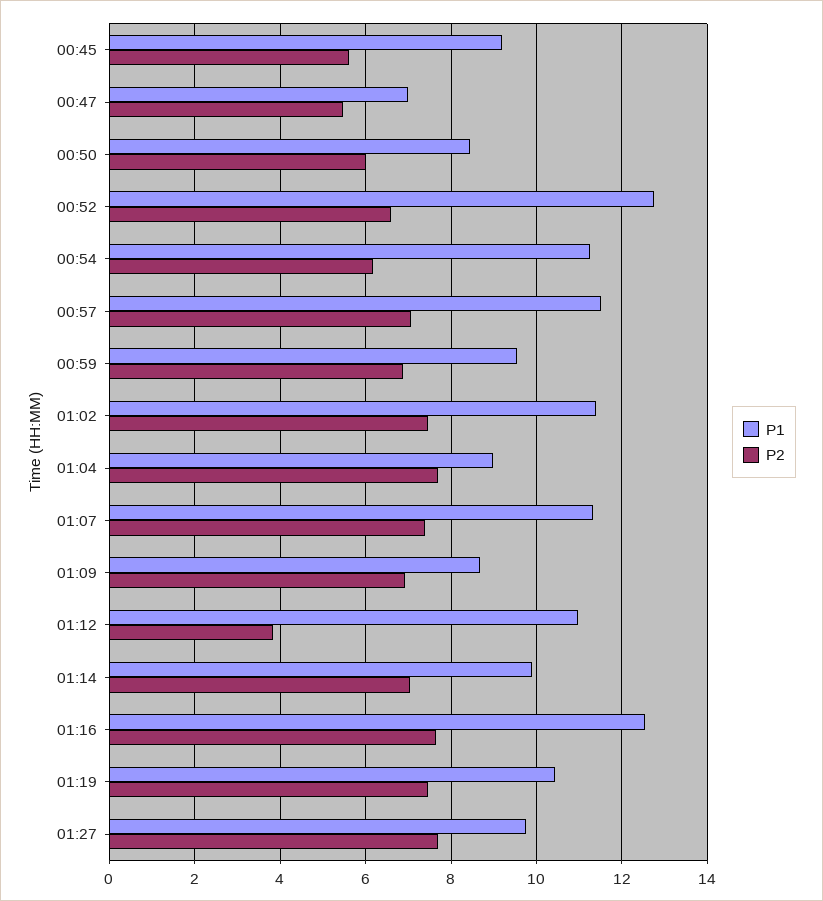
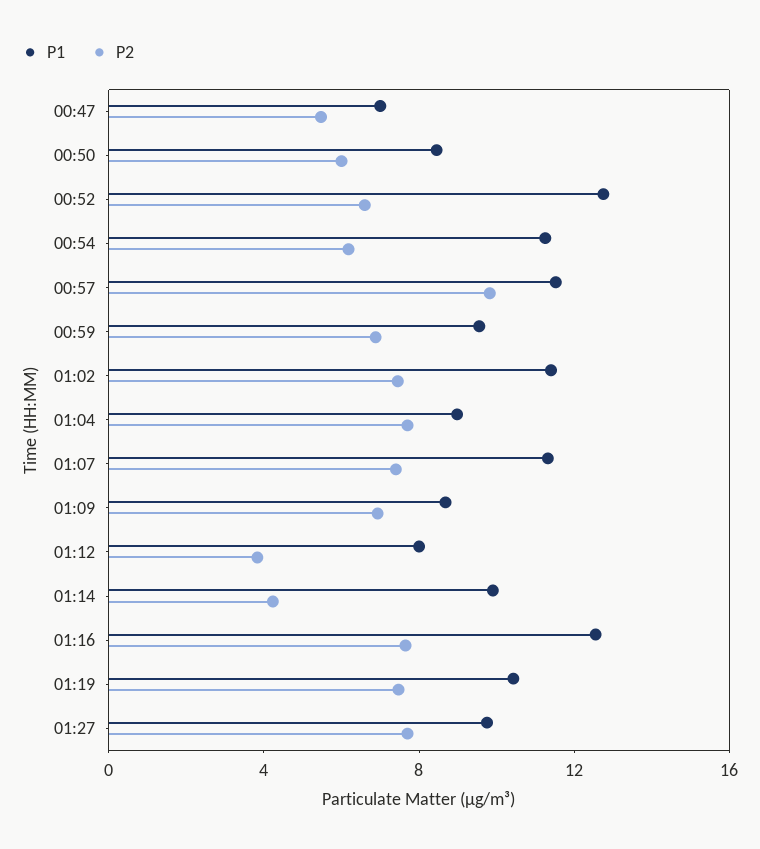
  {
    "P1": {
-     "00:45": 9.2,
      "00:47": 7,
      "00:50": 8.4,
      "00:52": 12.8,
      "00:54": 11.2,
      "00:57": 11.6,
      "00:59": 9.6,
      "01:02": 11.4,
      "01:04": 9,
      "01:07": 11.4,
      "01:09": 8.6,
-     "01:12": 11,
+     "01:12": 8,
      "01:14": 10,
      "01:16": 12.6,
      "01:19": 10.4,
      "01:27": 9.8
    },
    "P2": {
-     "00:45": 5.6,
      "00:47": 5.4,
      "00:50": 6,
      "00:52": 6.6,
      "00:54": 6.2,
-     "00:57": 7,
+     "00:57": 10,
      "00:59": 6.8,
      "01:02": 7.4,
      "01:04": 7.8,
      "01:07": 7.4,
      "01:09": 7,
      "01:12": 3.8,
-     "01:14": 7,
+     "01:14": 4,
      "01:16": 7.6,
      "01:19": 7.4,
      "01:27": 7.8
    }
  }

